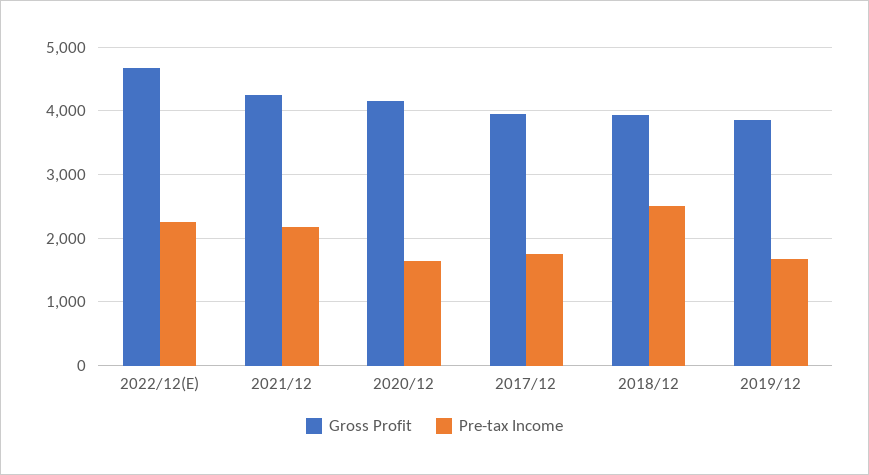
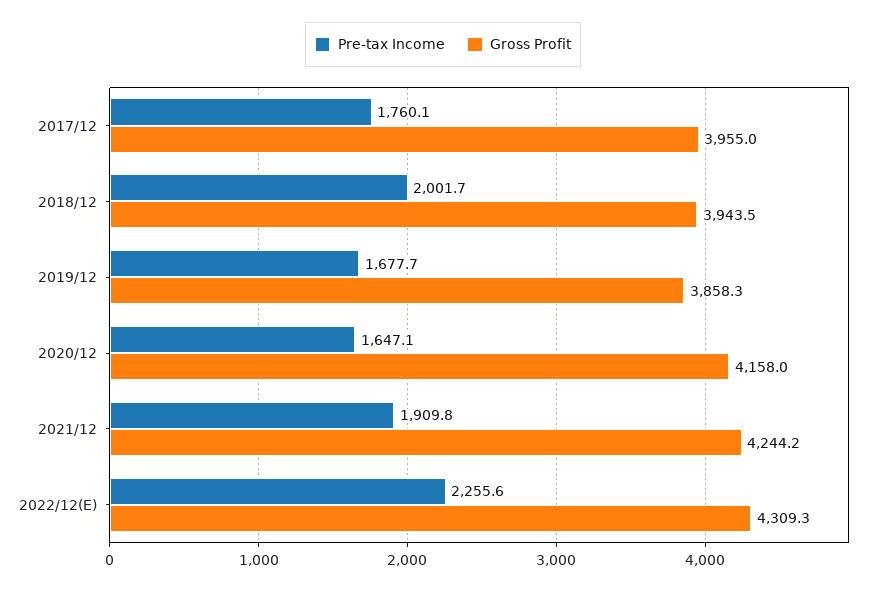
  {
    "Gross Profit": {
-     "2022/12(E)": 4700,
+     "2022/12(E)": 4309.3,
      "2021/12": 4244.2,
      "2020/12": 4158,
      "2017/12": 3955,
      "2018/12": 3943.5,
      "2019/12": 3858.3
    },
    "Pre-tax Income": {
      "2022/12(E)": 2255.6,
-     "2021/12": 2200,
+     "2021/12": 1909.8,
      "2020/12": 1647.1,
      "2017/12": 1760.1,
-     "2018/12": 2500,
+     "2018/12": 2001.7,
      "2019/12": 1677.7
    }
  }

